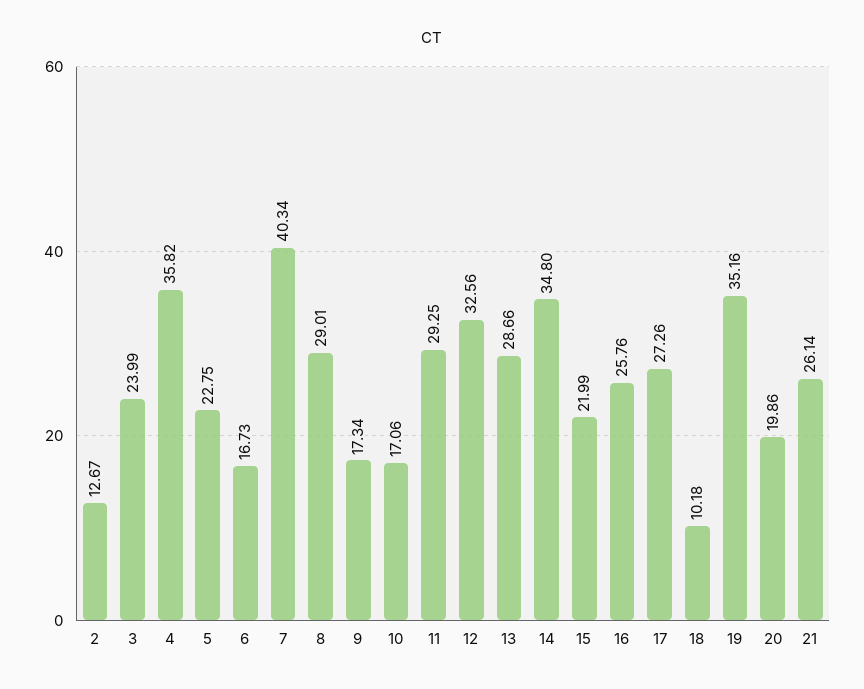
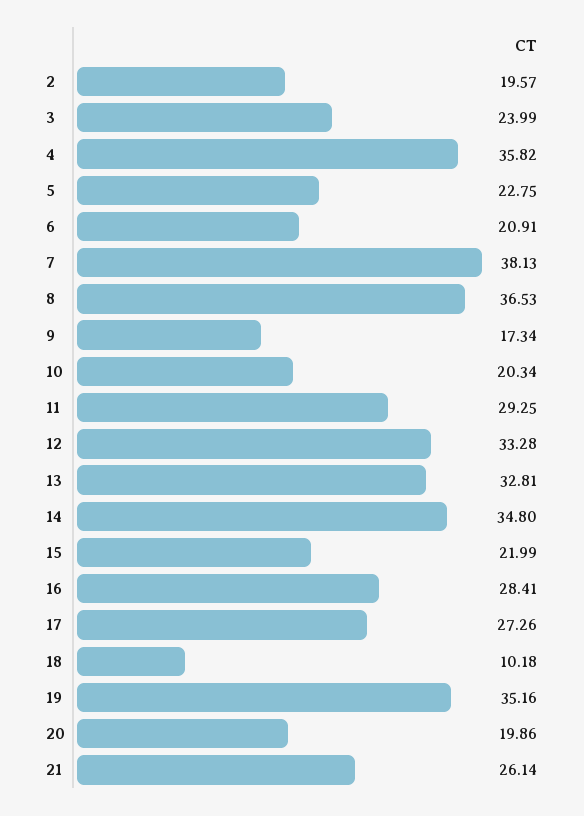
  {
-   "2": 12.67,
+   "2": 19.57,
    "3": 23.99,
    "4": 35.82,
    "5": 22.75,
-   "6": 16.73,
+   "6": 20.91,
-   "7": 40.34,
+   "7": 38.13,
-   "8": 29.01,
+   "8": 36.53,
    "9": 17.34,
-   "10": 17.06,
+   "10": 20.34,
    "11": 29.25,
-   "12": 32.56,
+   "12": 33.28,
-   "13": 28.66,
+   "13": 32.81,
    "14": 34.8,
    "15": 21.99,
-   "16": 25.76,
+   "16": 28.41,
    "17": 27.26,
    "18": 10.18,
    "19": 35.16,
    "20": 19.86,
    "21": 26.14
  }

